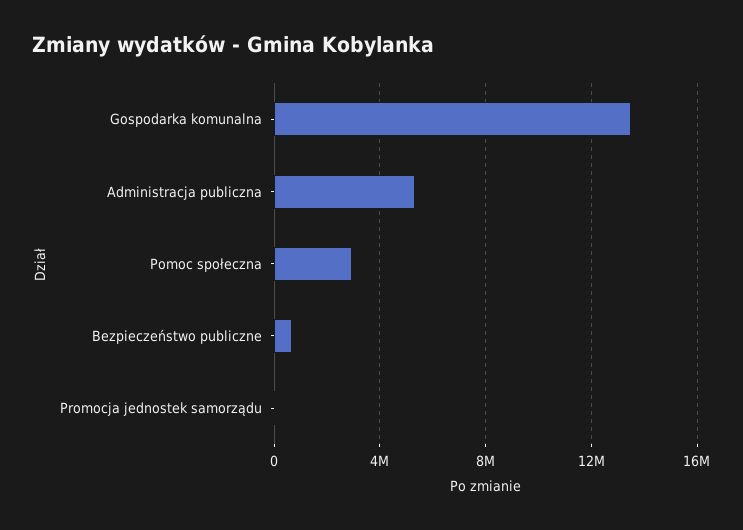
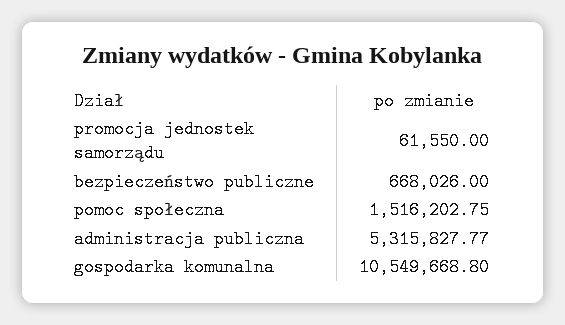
  {
-   "Gospodarka komunalna": 13500000,
+   "Gospodarka komunalna": 10549668.8,
    "Administracja publiczna": 5315827.77,
-   "Pomoc społeczna": 3000000,
+   "Pomoc społeczna": 1516202.75,
    "Bezpieczeństwo publiczne": 668026,
    "Promocja jednostek samorządu": 61550
  }

